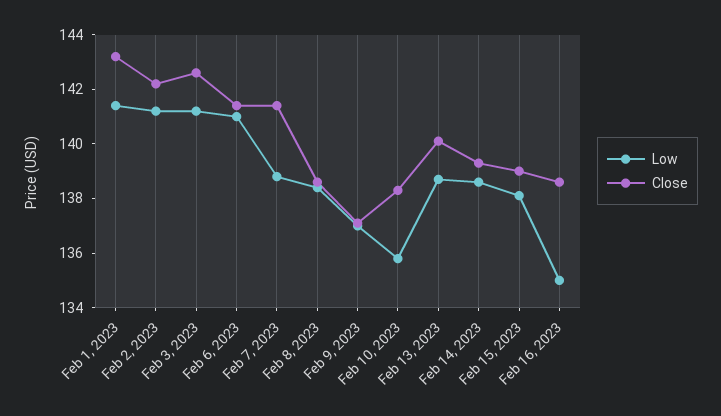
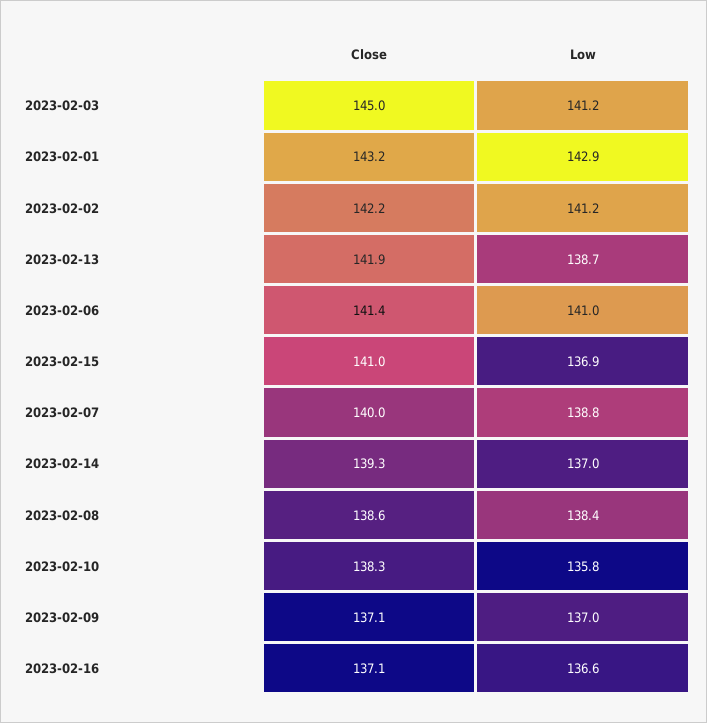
  {
    "Low": {
-     "Feb 1, 2023": 141.5,
+     "Feb 1, 2023": 142.9,
      "Feb 2, 2023": 141.2,
      "Feb 3, 2023": 141.2,
      "Feb 6, 2023": 141,
      "Feb 7, 2023": 138.8,
      "Feb 8, 2023": 138.4,
      "Feb 9, 2023": 137,
      "Feb 10, 2023": 135.8,
      "Feb 13, 2023": 138.7,
-     "Feb 14, 2023": 138.5,
+     "Feb 14, 2023": 137,
-     "Feb 15, 2023": 138,
+     "Feb 15, 2023": 136.9,
-     "Feb 16, 2023": 135
+     "Feb 16, 2023": 136.6
    },
    "Close": {
      "Feb 1, 2023": 143.2,
      "Feb 2, 2023": 142.2,
-     "Feb 3, 2023": 142.5,
+     "Feb 3, 2023": 145,
      "Feb 6, 2023": 141.4,
-     "Feb 7, 2023": 141.5,
+     "Feb 7, 2023": 140,
      "Feb 8, 2023": 138.6,
      "Feb 9, 2023": 137.1,
      "Feb 10, 2023": 138.3,
-     "Feb 13, 2023": 140,
+     "Feb 13, 2023": 141.9,
      "Feb 14, 2023": 139.3,
-     "Feb 15, 2023": 139,
+     "Feb 15, 2023": 141,
-     "Feb 16, 2023": 138.5
+     "Feb 16, 2023": 137.1
    }
  }

